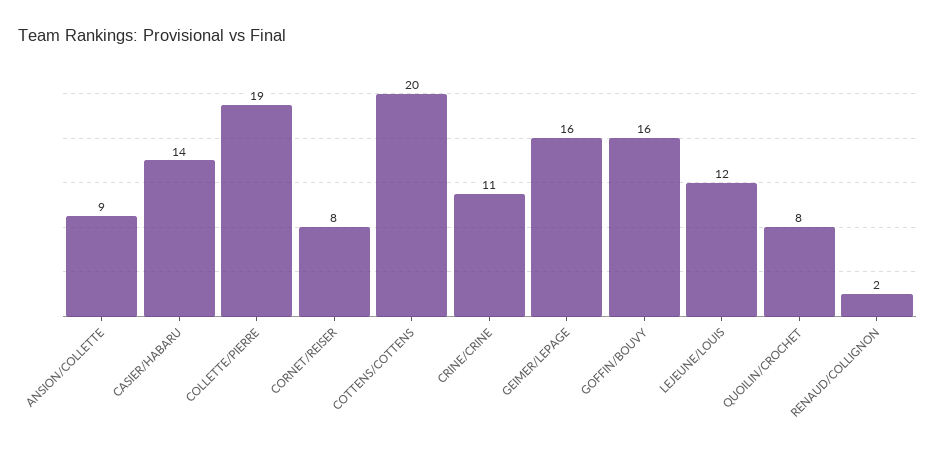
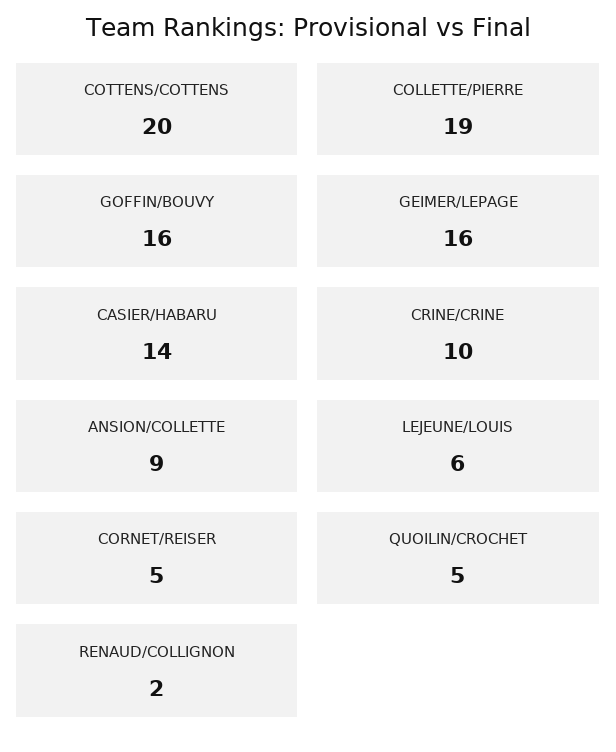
  {
    "ANSION/COLLETTE": 9,
    "CASIER/HABARU": 14,
    "COLLETTE/PIERRE": 19,
-   "CORNET/REISER": 8,
+   "CORNET/REISER": 5,
    "COTTENS/COTTENS": 20,
-   "CRINE/CRINE": 11,
+   "CRINE/CRINE": 10,
    "GEIMER/LEPAGE": 16,
    "GOFFIN/BOUVY": 16,
-   "LEJEUNE/LOUIS": 12,
+   "LEJEUNE/LOUIS": 6,
-   "QUOILIN/CROCHET": 8,
+   "QUOILIN/CROCHET": 5,
    "RENAUD/COLLIGNON": 2
  }

